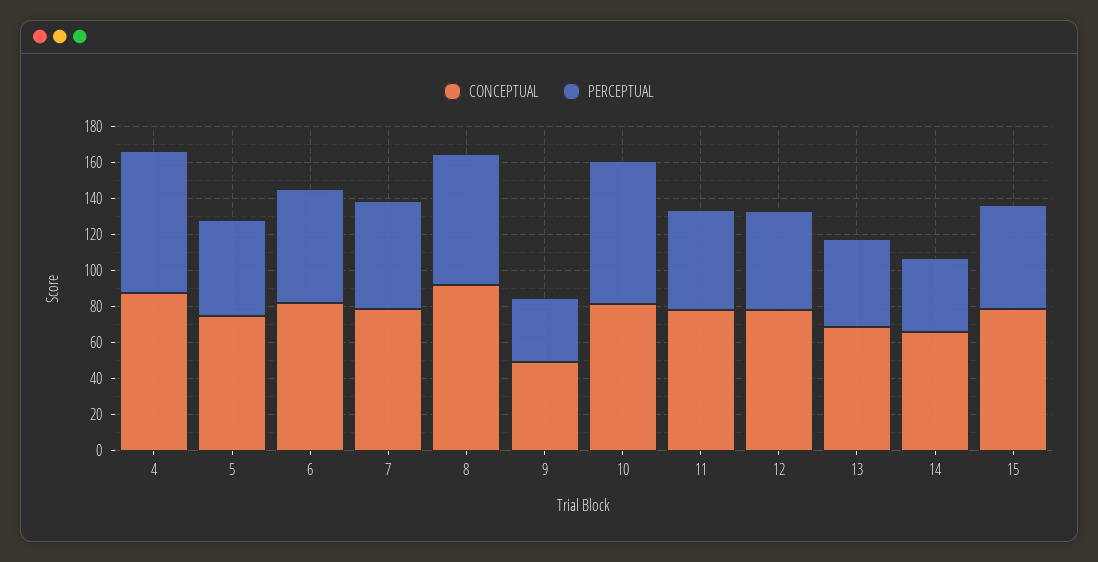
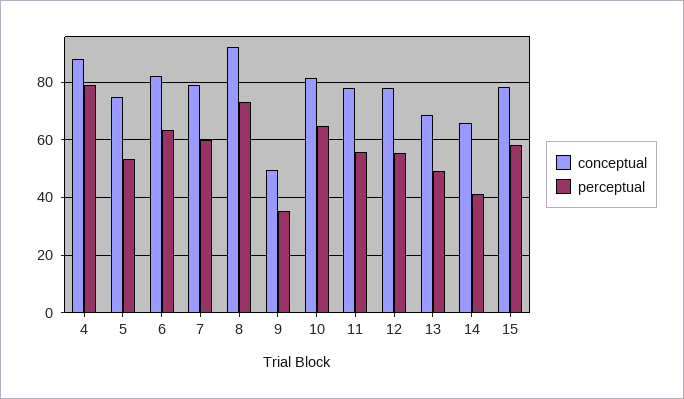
  {
    "CONCEPTUAL": {
      "4": 87.5,
      "5": 75,
      "6": 82.5,
      "7": 80,
      "8": 92.5,
      "9": 50,
      "10": 82.5,
      "11": 77.5,
      "12": 77.5,
      "13": 67.5,
      "14": 65,
      "15": 77.5
    },
    "PERCEPTUAL": {
      "4": 80,
      "5": 52.5,
      "6": 62.5,
      "7": 60,
      "8": 72.5,
      "9": 35,
-     "10": 80,
+     "10": 65,
      "11": 55,
      "12": 55,
      "13": 50,
      "14": 40,
      "15": 57.5
    }
  }

